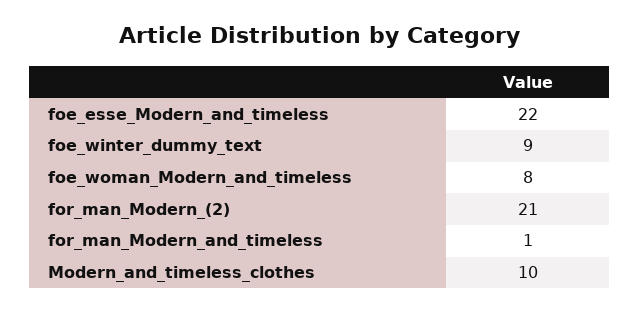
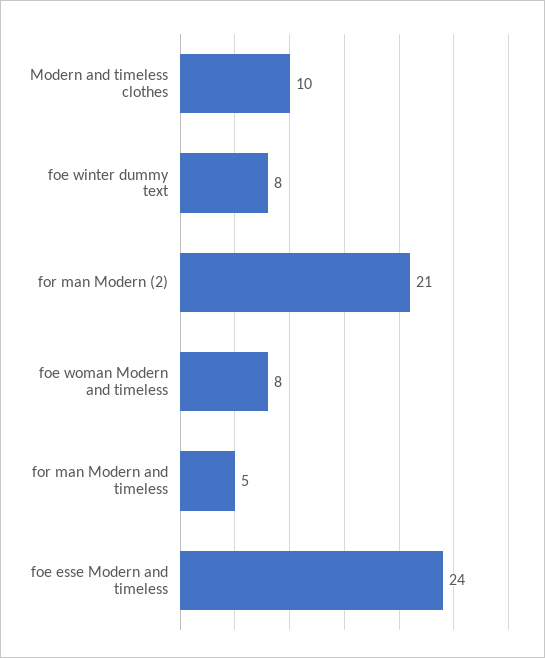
  {
-   "foe_esse_Modern_and_timeless": 22,
+   "foe_esse_Modern_and_timeless": 24,
-   "foe_winter_dummy_text": 9,
+   "foe_winter_dummy_text": 8,
    "foe_woman_Modern_and_timeless": 8,
    "for_man_Modern_(2)": 21,
-   "for_man_Modern_and_timeless": 1,
+   "for_man_Modern_and_timeless": 5,
    "Modern_and_timeless_clothes": 10
  }

